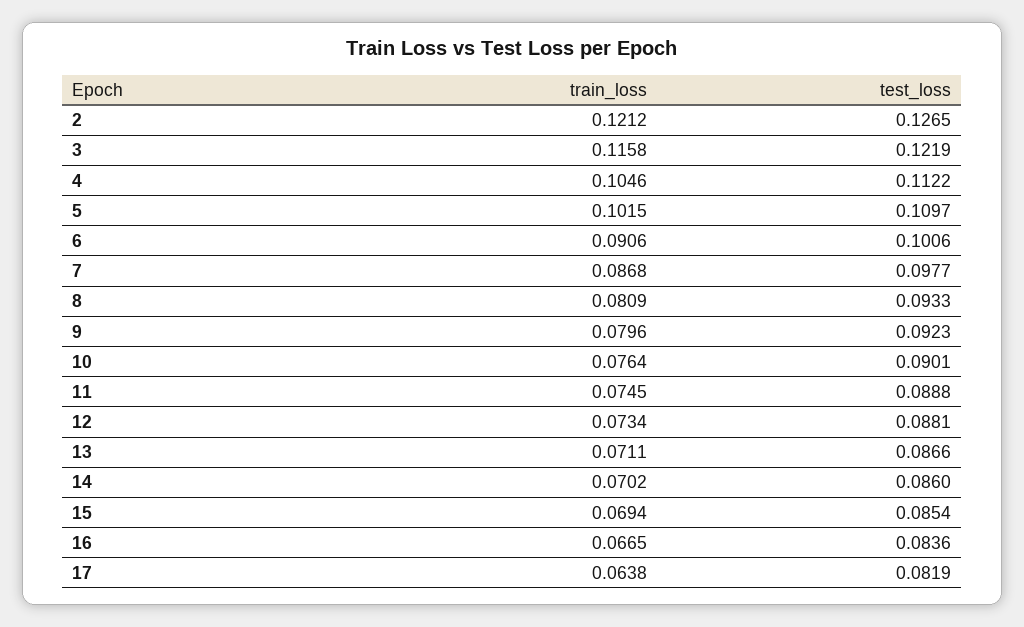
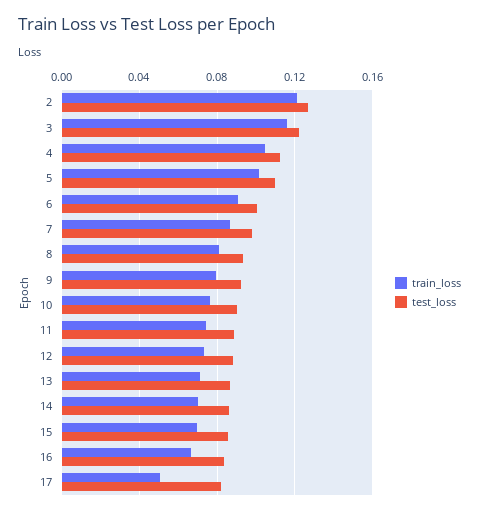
  {
    "train_loss": {
      "2": 0.1212,
      "3": 0.1158,
      "4": 0.1046,
      "5": 0.1015,
      "6": 0.0906,
      "7": 0.0868,
      "8": 0.0809,
      "9": 0.0796,
      "10": 0.0764,
      "11": 0.0745,
      "12": 0.0734,
      "13": 0.0711,
      "14": 0.0702,
      "15": 0.0694,
      "16": 0.0665,
-     "17": 0.0638
+     "17": 0.05
    },
    "test_loss": {
      "2": 0.1265,
      "3": 0.1219,
      "4": 0.1122,
      "5": 0.1097,
      "6": 0.1006,
      "7": 0.0977,
      "8": 0.0933,
      "9": 0.0923,
      "10": 0.0901,
      "11": 0.0888,
      "12": 0.0881,
      "13": 0.0866,
      "14": 0.086,
      "15": 0.0854,
      "16": 0.0836,
      "17": 0.0819
    }
  }

